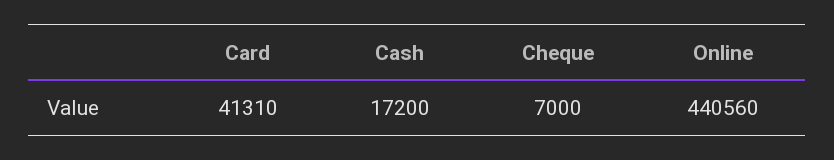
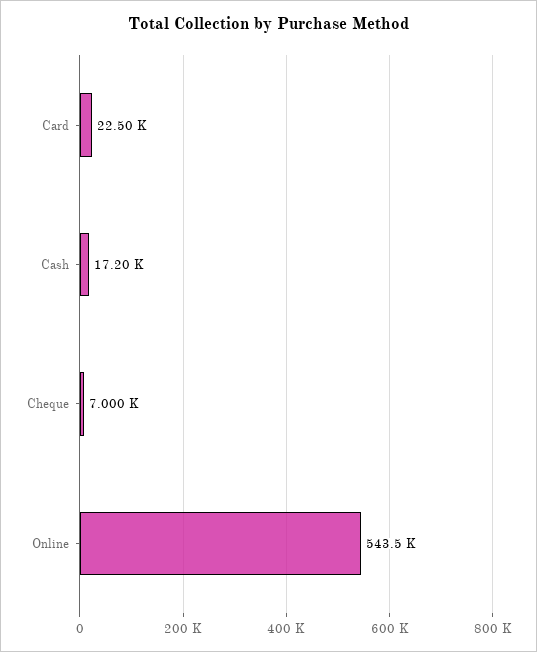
  {
-   "Card": 41310,
+   "Card": 22500,
    "Cash": 17200,
    "Cheque": 7000,
-   "Online": 440560
+   "Online": 543500
  }

